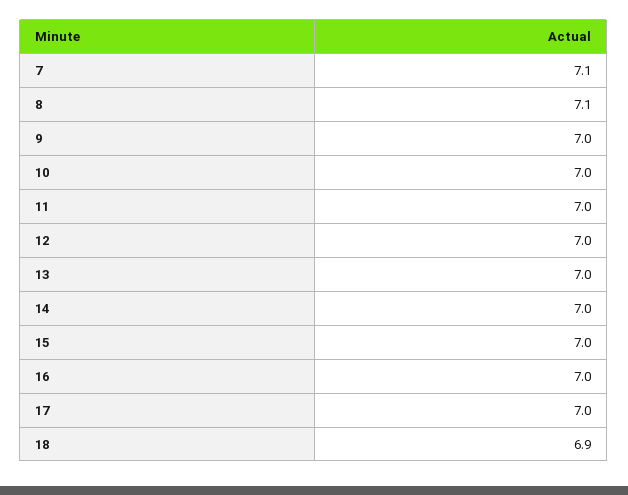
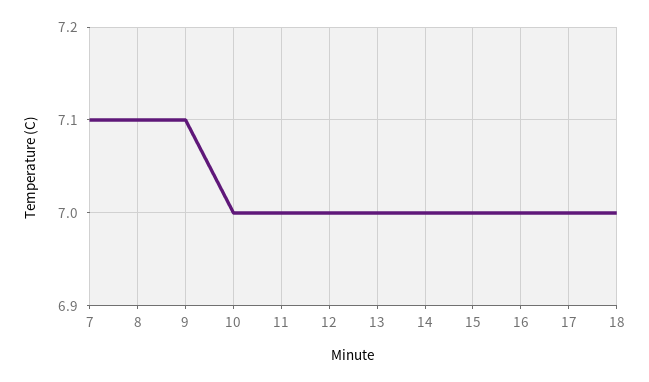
  {
    "7": 7.1,
    "8": 7.1,
-   "9": 7,
+   "9": 7.1,
    "10": 7,
    "11": 7,
    "12": 7,
    "13": 7,
    "14": 7,
    "15": 7,
    "16": 7,
    "17": 7,
-   "18": 6.9
+   "18": 7
  }

